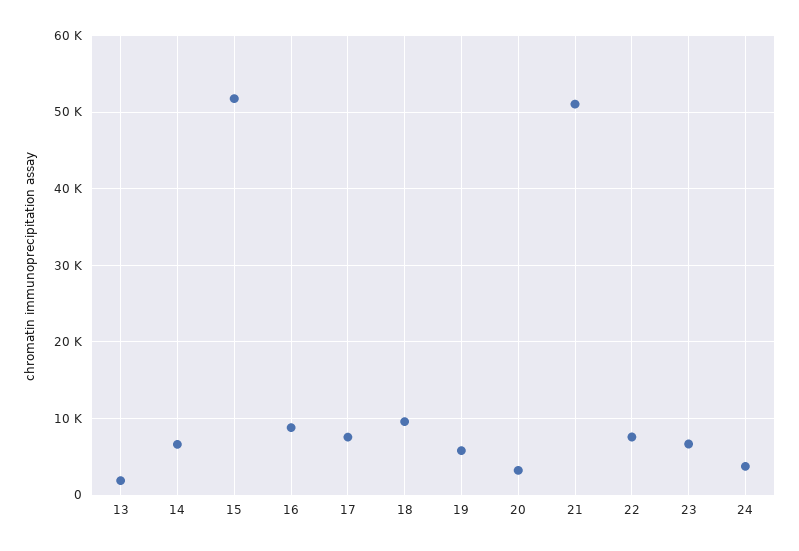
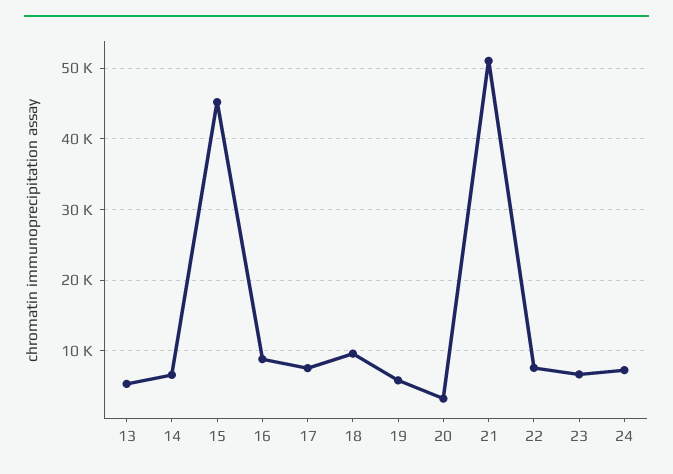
  {
-   "13": 2000,
+   "13": 5000,
    "14": 7000,
-   "15": 52000,
+   "15": 45000,
    "16": 9000,
    "17": 8000,
    "18": 10000,
    "19": 6000,
    "20": 3000,
    "21": 51000,
    "22": 8000,
    "23": 7000,
-   "24": 4000
+   "24": 7000
  }

